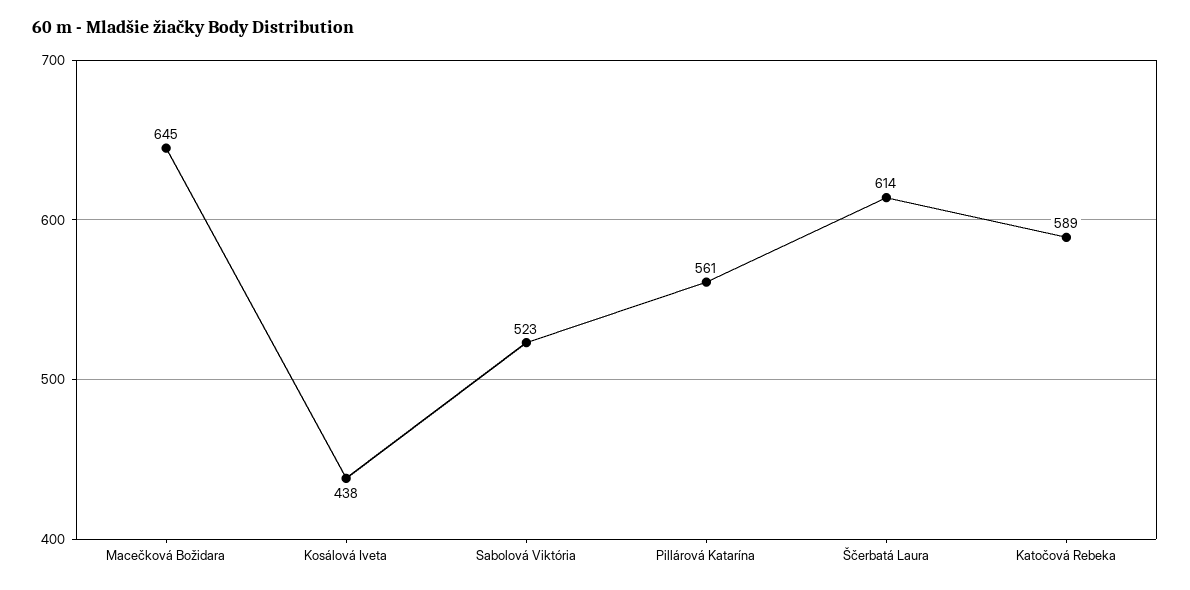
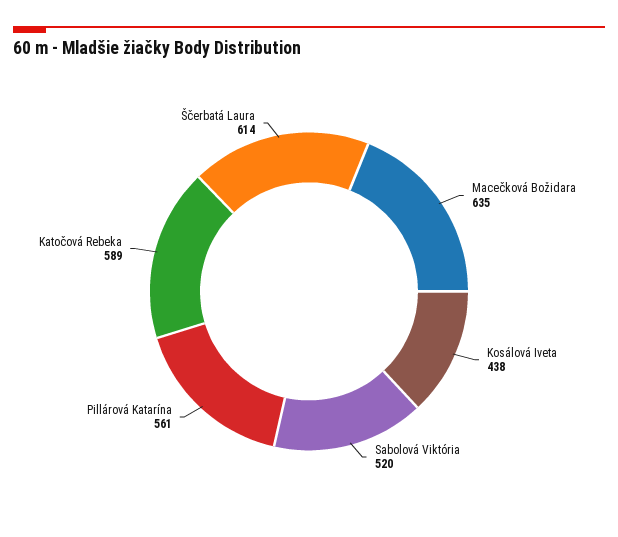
  {
-   "Macečková Božidara": 645,
+   "Macečková Božidara": 635,
    "Kosálová Iveta": 438,
-   "Sabolová Viktória": 523,
+   "Sabolová Viktória": 520,
    "Pillárová Katarína": 561,
    "Ščerbatá Laura": 614,
    "Katočová Rebeka": 589
  }

